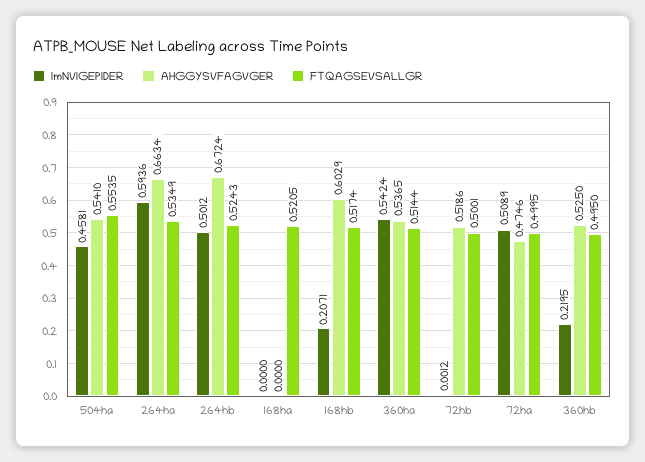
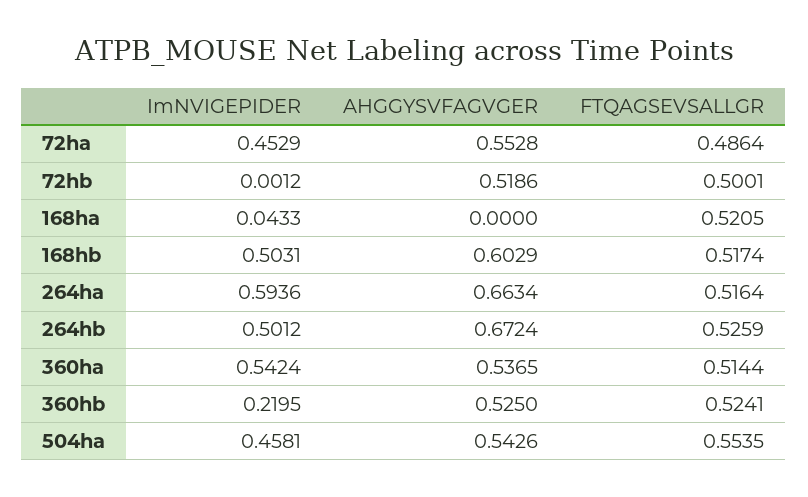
  {
    "ImNVIGEPIDER": {
      "504ha": 0.4581,
      "264ha": 0.5936,
      "264hb": 0.5012,
-     "168ha": 0,
+     "168ha": 0.0433,
-     "168hb": 0.2071,
+     "168hb": 0.5031,
      "360ha": 0.5424,
      "72hb": 0.0012,
-     "72ha": 0.5089,
+     "72ha": 0.4529,
      "360hb": 0.2195
    },
    "AHGGYSVFAGVGER": {
-     "504ha": 0.541,
+     "504ha": 0.5426,
      "264ha": 0.6634,
      "264hb": 0.6724,
      "168ha": 0,
      "168hb": 0.6029,
      "360ha": 0.5365,
      "72hb": 0.5186,
-     "72ha": 0.4746,
+     "72ha": 0.5528,
      "360hb": 0.525
    },
    "FTQAGSEVSALLGR": {
      "504ha": 0.5535,
-     "264ha": 0.5349,
+     "264ha": 0.5164,
-     "264hb": 0.5243,
+     "264hb": 0.5259,
      "168ha": 0.5205,
      "168hb": 0.5174,
      "360ha": 0.5144,
      "72hb": 0.5001,
-     "72ha": 0.4995,
+     "72ha": 0.4864,
-     "360hb": 0.495
+     "360hb": 0.5241
    }
  }

